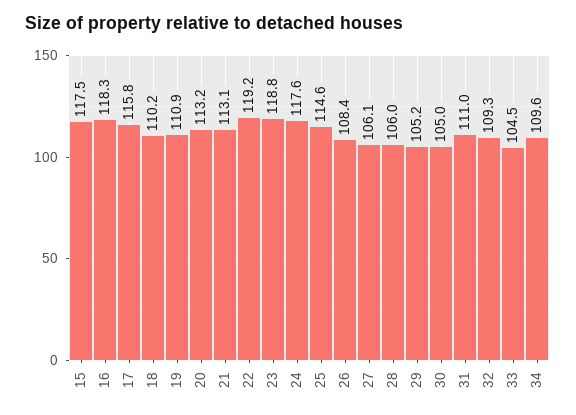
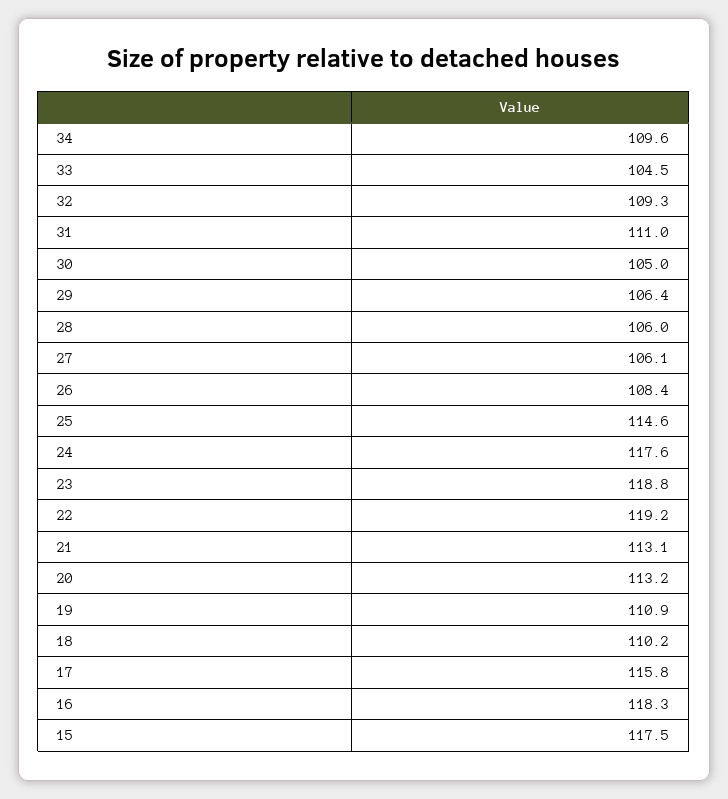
  {
    "15": 117.5,
    "16": 118.3,
    "17": 115.8,
    "18": 110.2,
    "19": 110.9,
    "20": 113.2,
    "21": 113.1,
    "22": 119.2,
    "23": 118.8,
    "24": 117.6,
    "25": 114.6,
    "26": 108.4,
    "27": 106.1,
    "28": 106,
-   "29": 105.2,
+   "29": 106.4,
    "30": 105,
    "31": 111,
    "32": 109.3,
    "33": 104.5,
    "34": 109.6
  }

